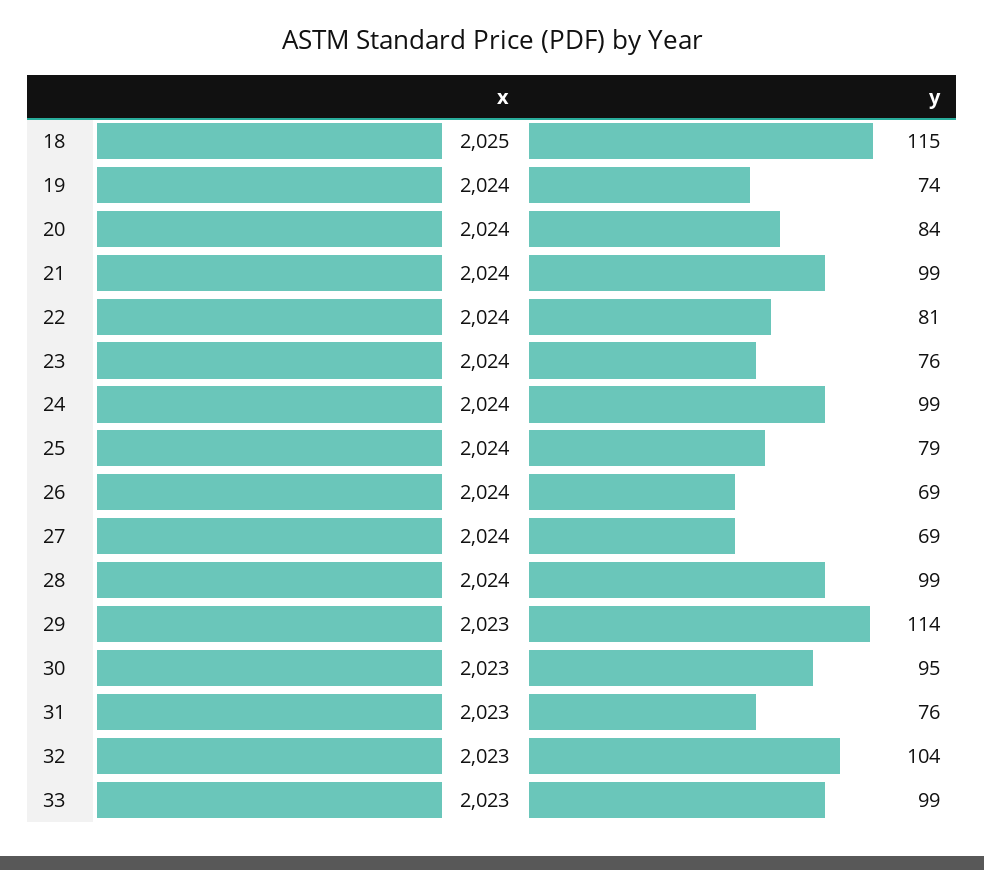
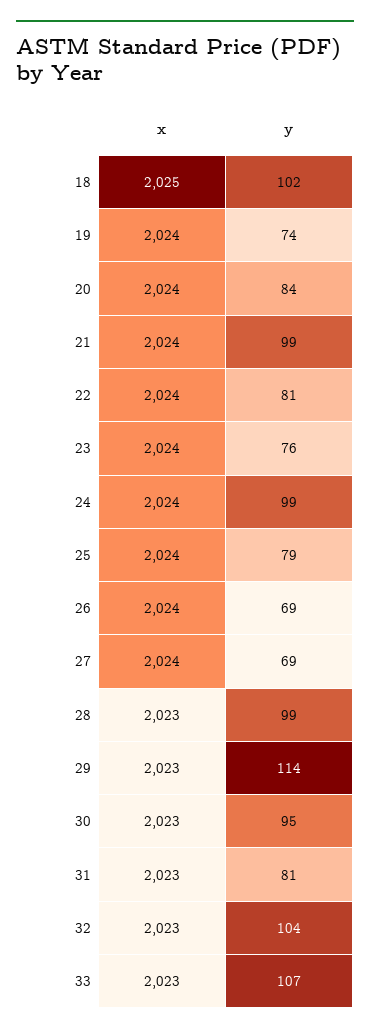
  {
    "x": {
      "18": 2025,
      "19": 2024,
      "20": 2024,
      "21": 2024,
      "22": 2024,
      "23": 2024,
      "24": 2024,
      "25": 2024,
      "26": 2024,
      "27": 2024,
-     "28": 2024,
+     "28": 2023,
      "29": 2023,
      "30": 2023,
      "31": 2023,
      "32": 2023,
      "33": 2023
    },
    "y": {
-     "18": 115,
+     "18": 102,
      "19": 74,
      "20": 84,
      "21": 99,
      "22": 81,
      "23": 76,
      "24": 99,
      "25": 79,
      "26": 69,
      "27": 69,
      "28": 99,
      "29": 114,
      "30": 95,
-     "31": 76,
+     "31": 81,
      "32": 104,
-     "33": 99
+     "33": 107
    }
  }

